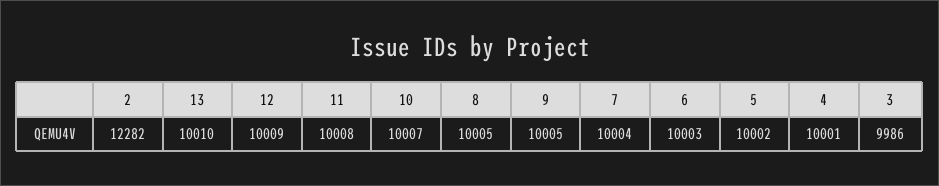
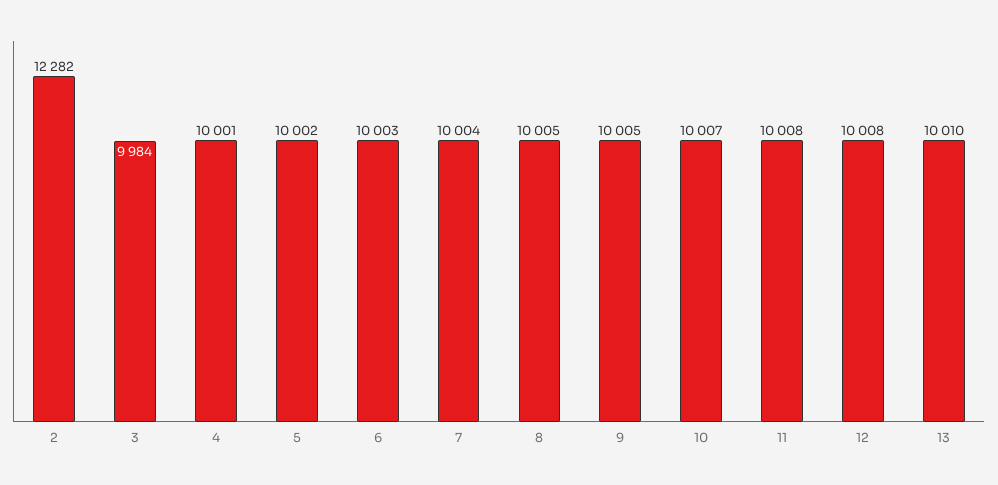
  {
    "2": 12282,
    "13": 10010,
-   "12": 10009,
+   "12": 10008,
    "11": 10008,
    "10": 10007,
    "8": 10005,
    "9": 10005,
    "7": 10004,
    "6": 10003,
    "5": 10002,
    "4": 10001,
-   "3": 9986
+   "3": 9984
  }

